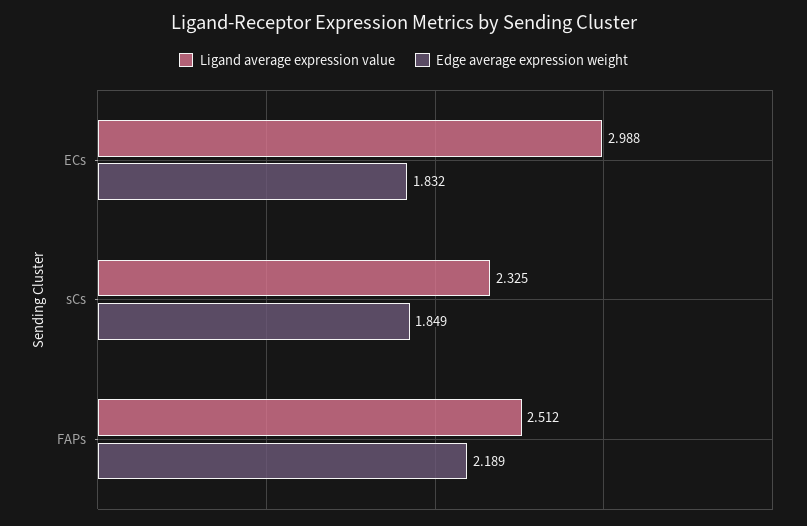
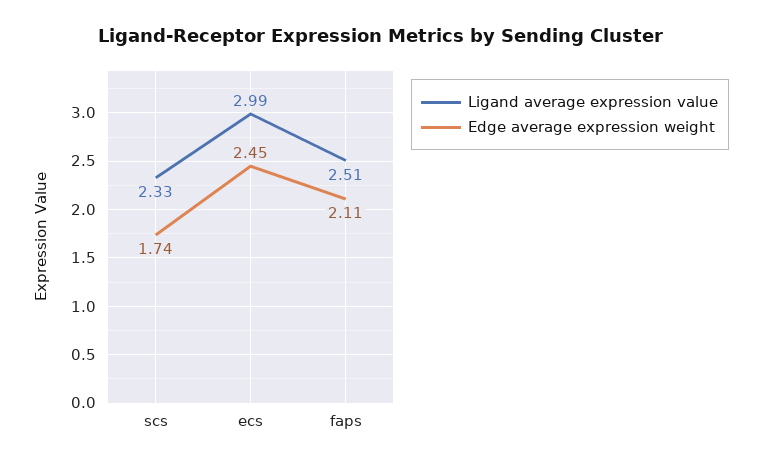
  {
    "Ligand average expression value": {
      "ECs": 2.988,
      "sCs": 2.325,
      "FAPs": 2.512
    },
    "Edge average expression weight": {
-     "ECs": 1.832,
+     "ECs": 2.45,
-     "sCs": 1.849,
+     "sCs": 1.74,
-     "FAPs": 2.189
+     "FAPs": 2.11
    }
  }

